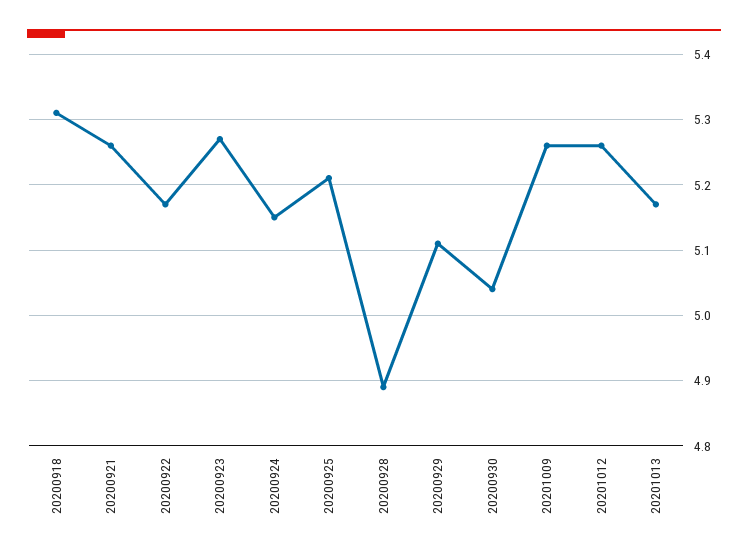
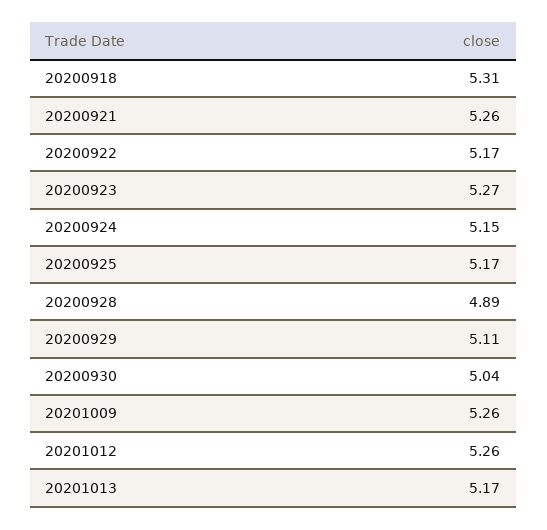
  {
    "20200918": 5.31,
    "20200921": 5.26,
    "20200922": 5.17,
    "20200923": 5.27,
    "20200924": 5.15,
-   "20200925": 5.21,
+   "20200925": 5.17,
    "20200928": 4.89,
    "20200929": 5.11,
    "20200930": 5.04,
    "20201009": 5.26,
    "20201012": 5.26,
    "20201013": 5.17
  }

